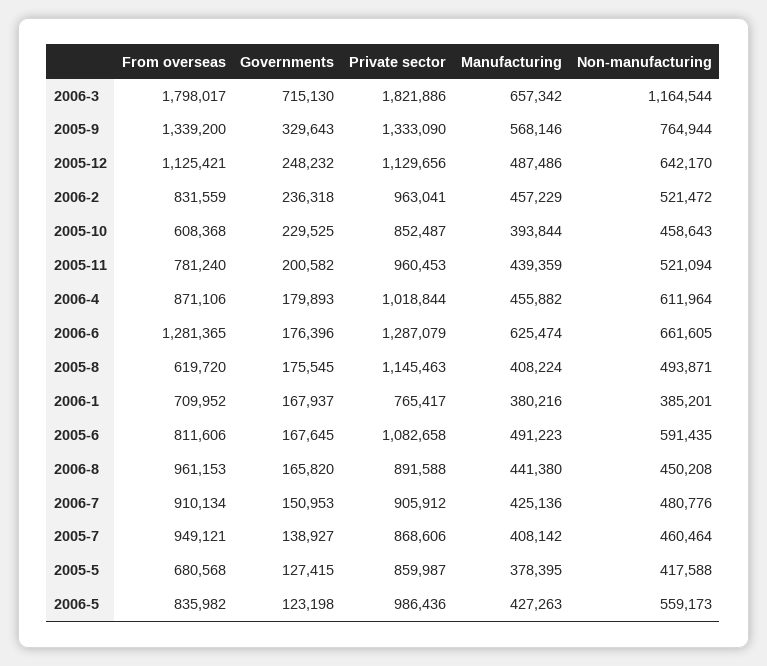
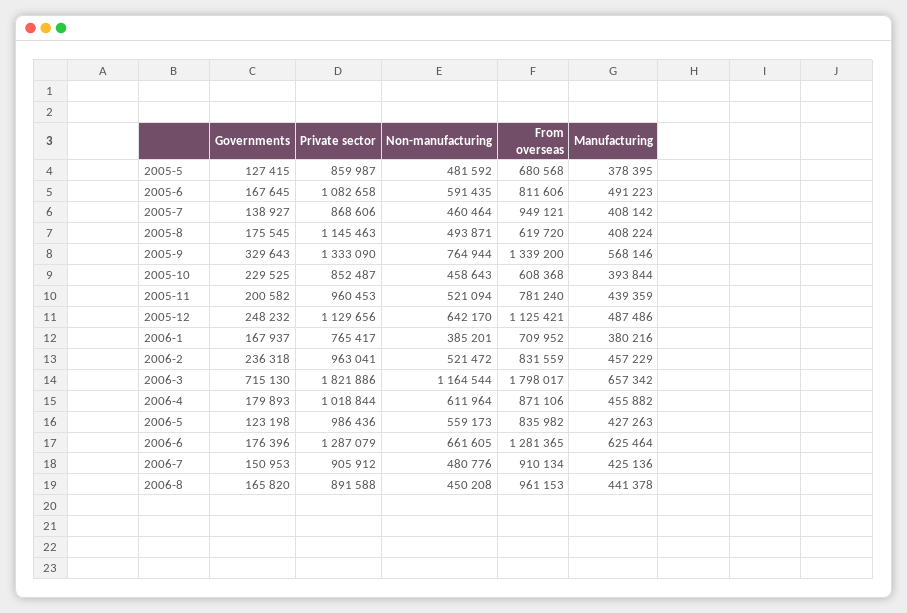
  {
    "From overseas": {
      "2006-3": 1798017,
      "2005-9": 1339200,
      "2005-12": 1125421,
      "2006-2": 831559,
      "2005-10": 608368,
      "2005-11": 781240,
      "2006-4": 871106,
      "2006-6": 1281365,
      "2005-8": 619720,
      "2006-1": 709952,
      "2005-6": 811606,
      "2006-8": 961153,
      "2006-7": 910134,
      "2005-7": 949121,
      "2005-5": 680568,
      "2006-5": 835982
    },
    "Governments": {
      "2006-3": 715130,
      "2005-9": 329643,
      "2005-12": 248232,
      "2006-2": 236318,
      "2005-10": 229525,
      "2005-11": 200582,
      "2006-4": 179893,
      "2006-6": 176396,
      "2005-8": 175545,
      "2006-1": 167937,
      "2005-6": 167645,
      "2006-8": 165820,
      "2006-7": 150953,
      "2005-7": 138927,
      "2005-5": 127415,
      "2006-5": 123198
    },
    "Private sector": {
      "2006-3": 1821886,
      "2005-9": 1333090,
      "2005-12": 1129656,
      "2006-2": 963041,
      "2005-10": 852487,
      "2005-11": 960453,
      "2006-4": 1018844,
      "2006-6": 1287079,
      "2005-8": 1145463,
      "2006-1": 765417,
      "2005-6": 1082658,
      "2006-8": 891588,
      "2006-7": 905912,
      "2005-7": 868606,
      "2005-5": 859987,
      "2006-5": 986436
    },
    "Manufacturing": {
      "2006-3": 657342,
      "2005-9": 568146,
      "2005-12": 487486,
      "2006-2": 457229,
      "2005-10": 393844,
      "2005-11": 439359,
      "2006-4": 455882,
-     "2006-6": 625474,
+     "2006-6": 625464,
      "2005-8": 408224,
      "2006-1": 380216,
      "2005-6": 491223,
-     "2006-8": 441380,
+     "2006-8": 441378,
      "2006-7": 425136,
      "2005-7": 408142,
      "2005-5": 378395,
      "2006-5": 427263
    },
    "Non-manufacturing": {
      "2006-3": 1164544,
      "2005-9": 764944,
      "2005-12": 642170,
      "2006-2": 521472,
      "2005-10": 458643,
      "2005-11": 521094,
      "2006-4": 611964,
      "2006-6": 661605,
      "2005-8": 493871,
      "2006-1": 385201,
      "2005-6": 591435,
      "2006-8": 450208,
      "2006-7": 480776,
      "2005-7": 460464,
-     "2005-5": 417588,
+     "2005-5": 481592,
      "2006-5": 559173
    }
  }

